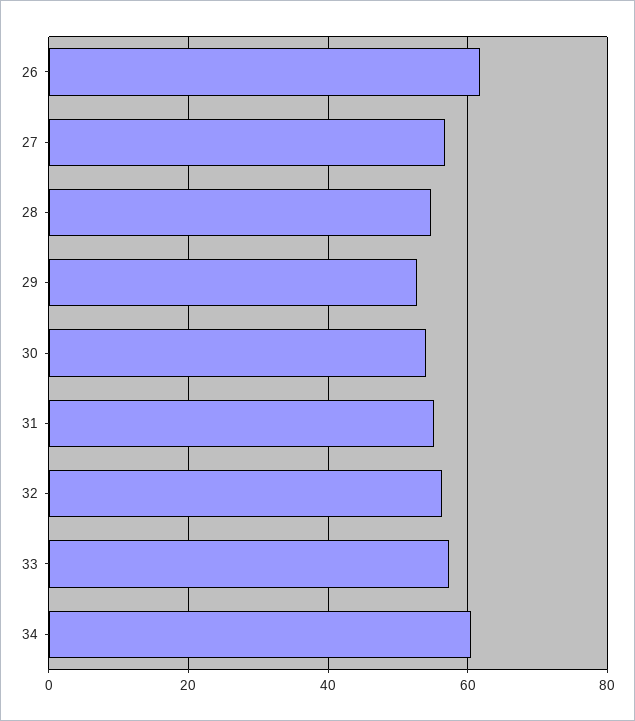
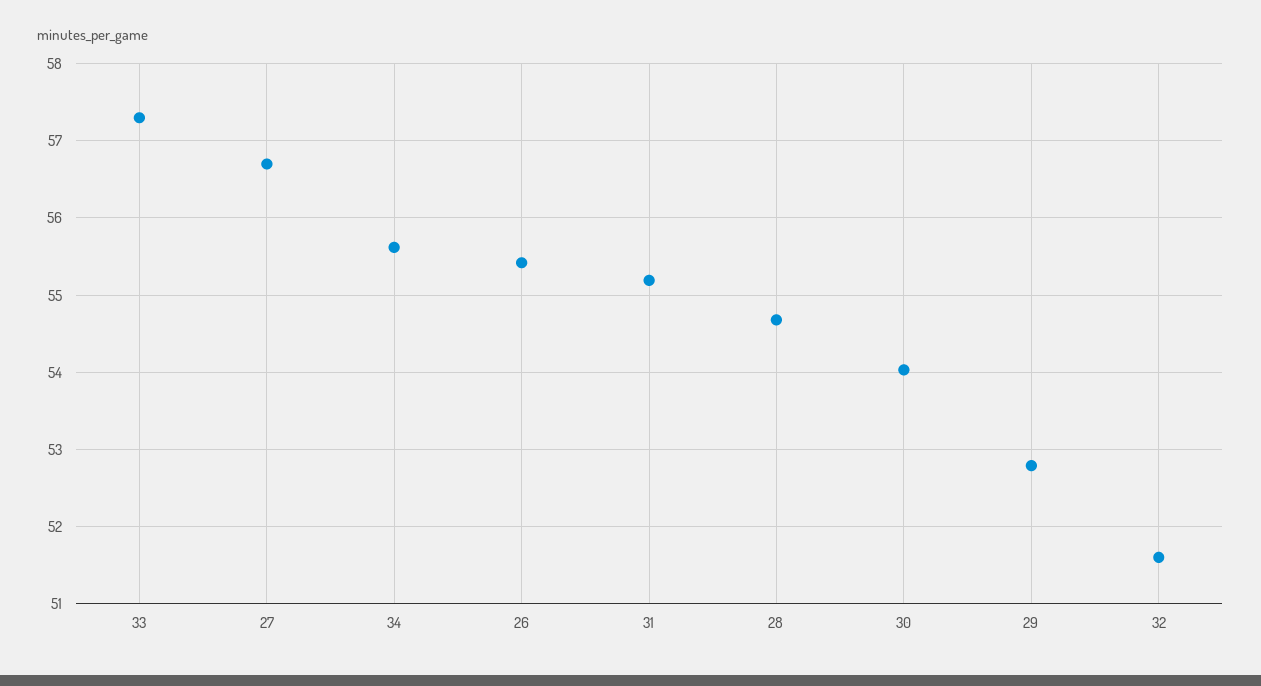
  {
-   "26": 62,
+   "26": 55.4,
    "27": 56.7,
    "28": 54.7,
    "29": 52.8,
    "30": 54,
    "31": 55.2,
-   "32": 56,
+   "32": 51.6,
    "33": 57.3,
-   "34": 60
+   "34": 55.6
  }

